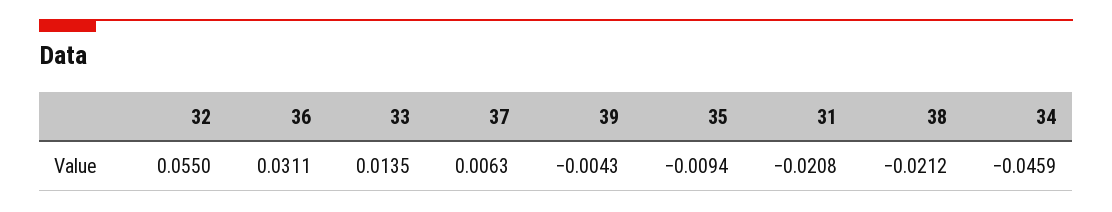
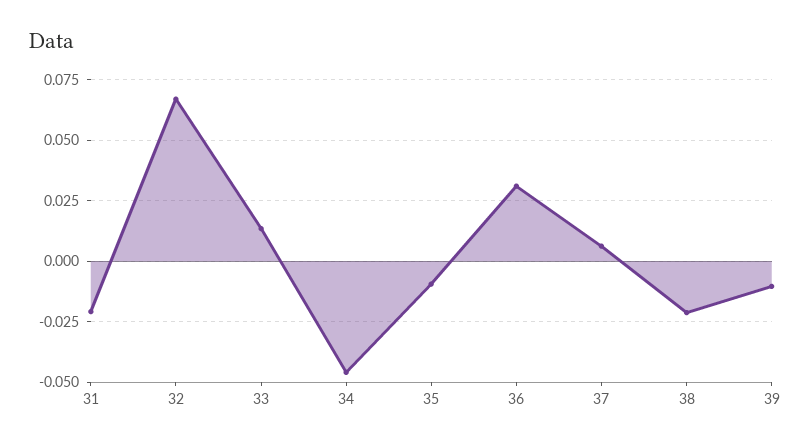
  {
-   "32": 0.055,
+   "32": 0.0675,
    "36": 0.0311,
    "33": 0.0135,
    "37": 0.0063,
-   "39": -0.0043,
+   "39": -0.01,
    "35": -0.0094,
    "31": -0.0208,
    "38": -0.0212,
    "34": -0.0459
  }

